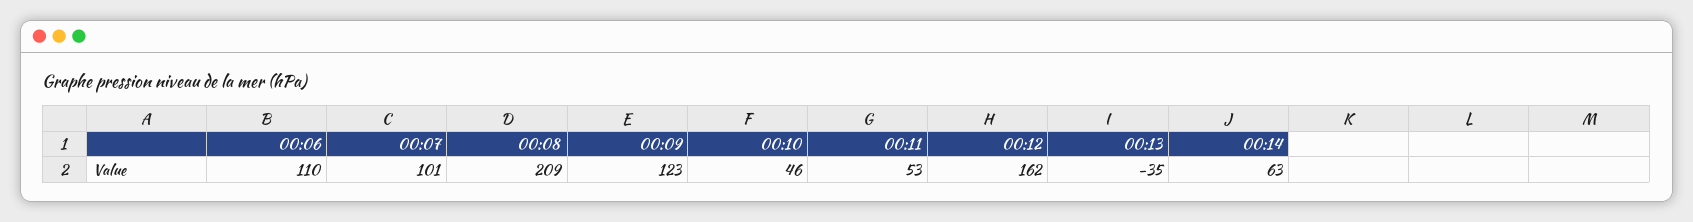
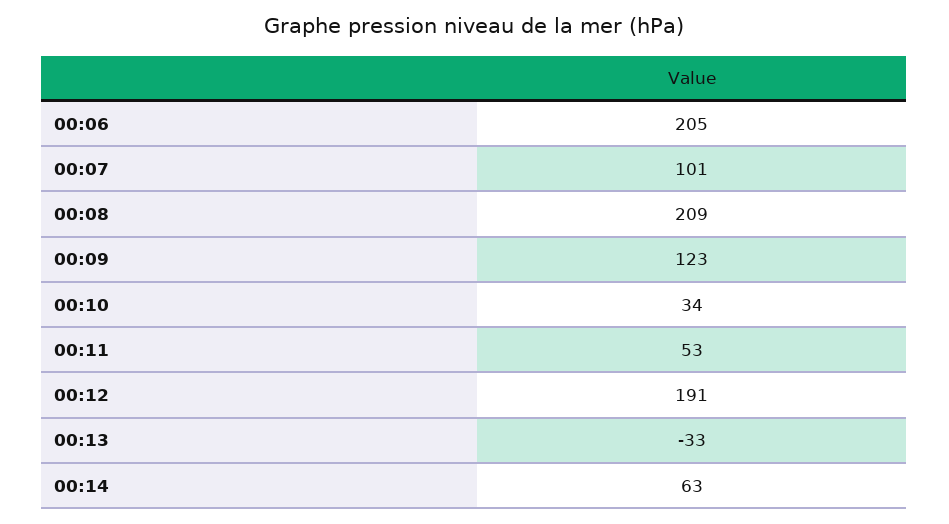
  {
-   "00:06": 110,
+   "00:06": 205,
    "00:07": 101,
    "00:08": 209,
    "00:09": 123,
-   "00:10": 46,
+   "00:10": 34,
    "00:11": 53,
-   "00:12": 162,
+   "00:12": 191,
-   "00:13": -35,
+   "00:13": -33,
    "00:14": 63
  }

